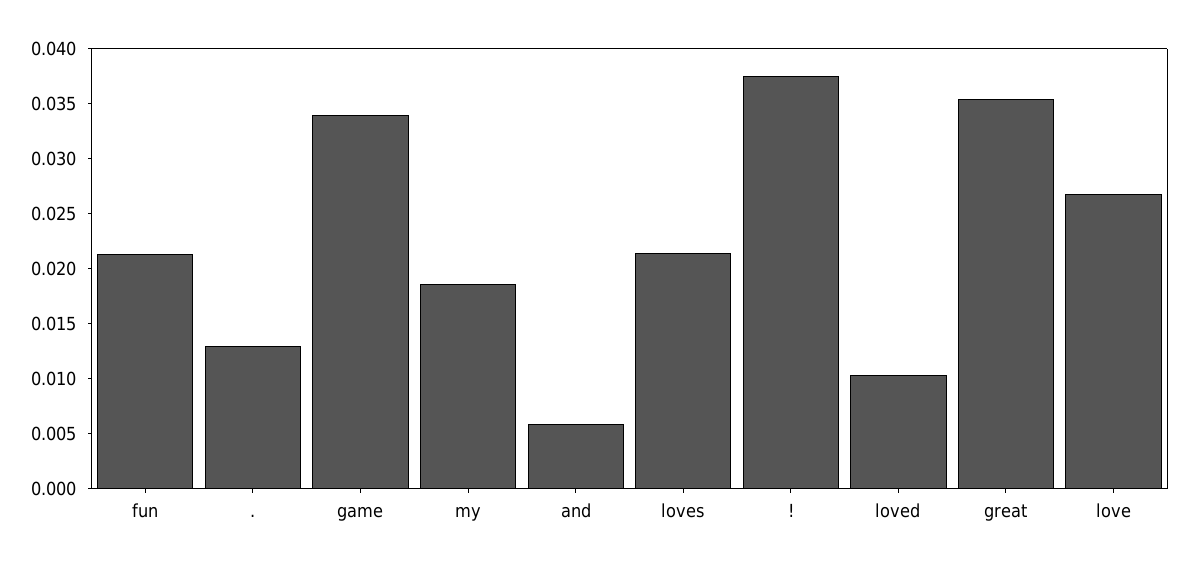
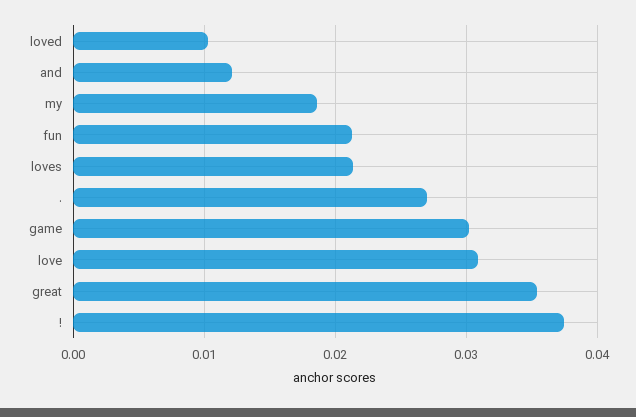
  {
    "fun": 0.021,
-   ".": 0.013,
+   ".": 0.027,
-   "game": 0.034,
+   "game": 0.03,
    "my": 0.019,
-   "and": 0.006,
+   "and": 0.012,
    "loves": 0.021,
    "!": 0.038,
    "loved": 0.01,
    "great": 0.035,
-   "love": 0.027
+   "love": 0.031
  }

